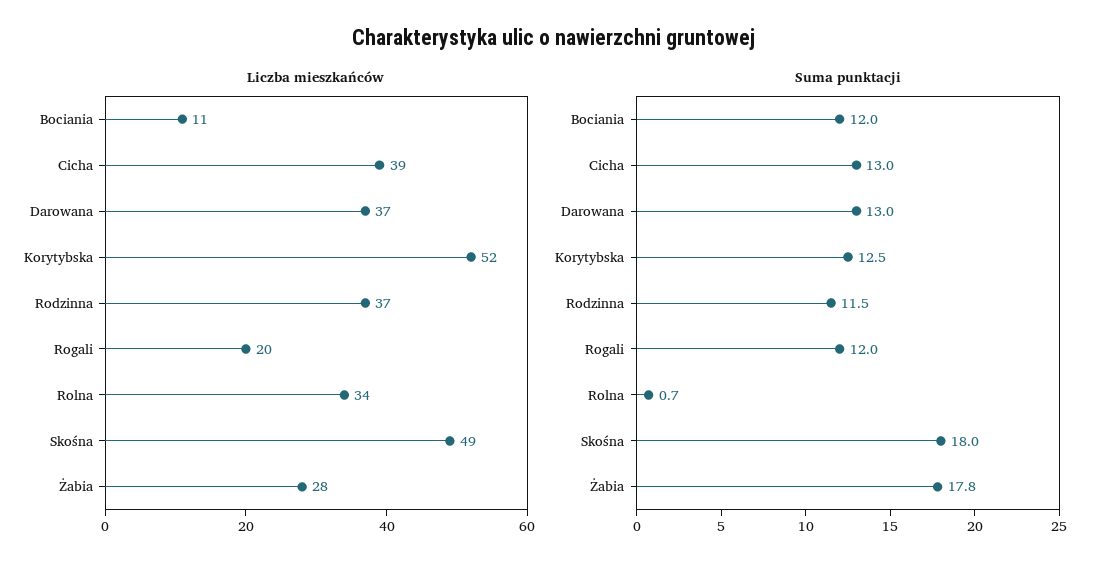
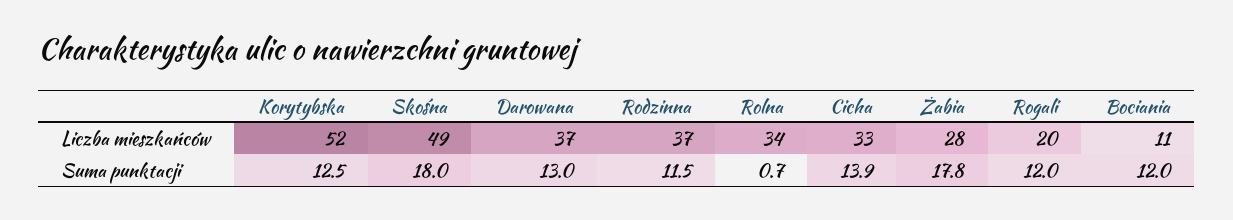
  {
    "Liczba mieszkańców": {
      "Bociania": 11,
-     "Cicha": 39,
+     "Cicha": 33,
      "Darowana": 37,
      "Korytybska": 52,
      "Rodzinna": 37,
      "Rogali": 20,
      "Rolna": 34,
      "Skośna": 49,
      "Żabia": 28
    },
    "Suma punktacji": {
      "Bociania": 12,
-     "Cicha": 13,
+     "Cicha": 13.9,
      "Darowana": 13,
      "Korytybska": 12.5,
      "Rodzinna": 11.5,
      "Rogali": 12,
      "Rolna": 0.7,
      "Skośna": 18,
      "Żabia": 17.8
    }
  }

